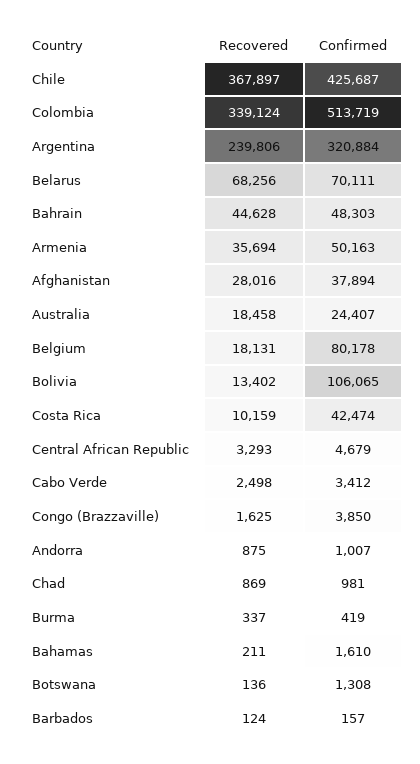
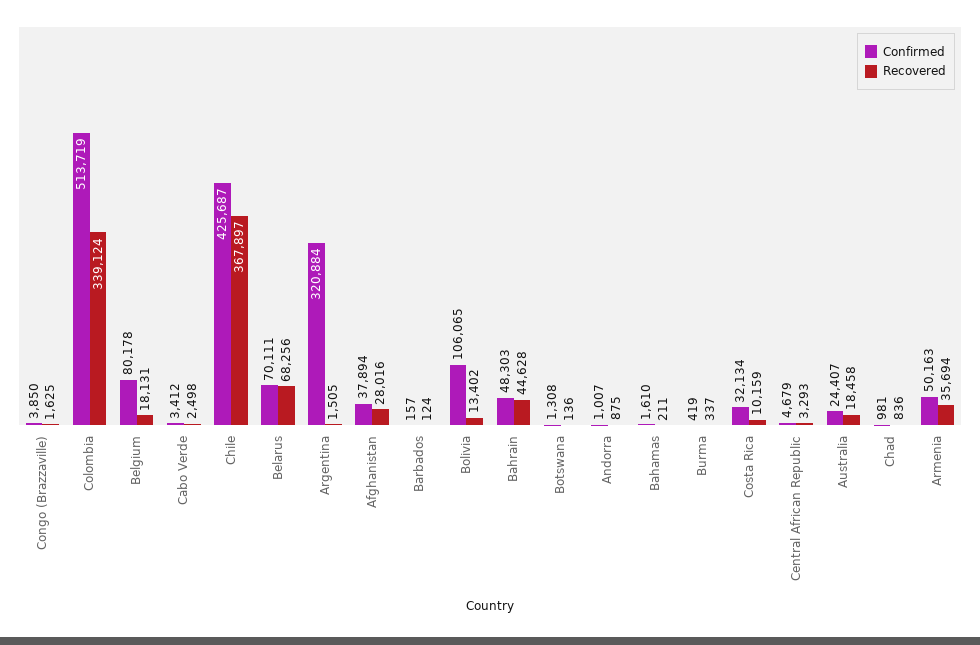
  {
    "Recovered": {
      "Chile": 367897,
      "Colombia": 339124,
-     "Argentina": 239806,
+     "Argentina": 1505,
      "Belarus": 68256,
      "Bahrain": 44628,
      "Armenia": 35694,
      "Afghanistan": 28016,
      "Australia": 18458,
      "Belgium": 18131,
      "Bolivia": 13402,
      "Costa Rica": 10159,
      "Central African Republic": 3293,
      "Cabo Verde": 2498,
      "Congo (Brazzaville)": 1625,
      "Andorra": 875,
-     "Chad": 869,
+     "Chad": 836,
      "Burma": 337,
      "Bahamas": 211,
      "Botswana": 136,
      "Barbados": 124
    },
    "Confirmed": {
      "Chile": 425687,
      "Colombia": 513719,
      "Argentina": 320884,
      "Belarus": 70111,
      "Bahrain": 48303,
      "Armenia": 50163,
      "Afghanistan": 37894,
      "Australia": 24407,
      "Belgium": 80178,
      "Bolivia": 106065,
-     "Costa Rica": 42474,
+     "Costa Rica": 32134,
      "Central African Republic": 4679,
      "Cabo Verde": 3412,
      "Congo (Brazzaville)": 3850,
      "Andorra": 1007,
      "Chad": 981,
      "Burma": 419,
      "Bahamas": 1610,
      "Botswana": 1308,
      "Barbados": 157
    }
  }

